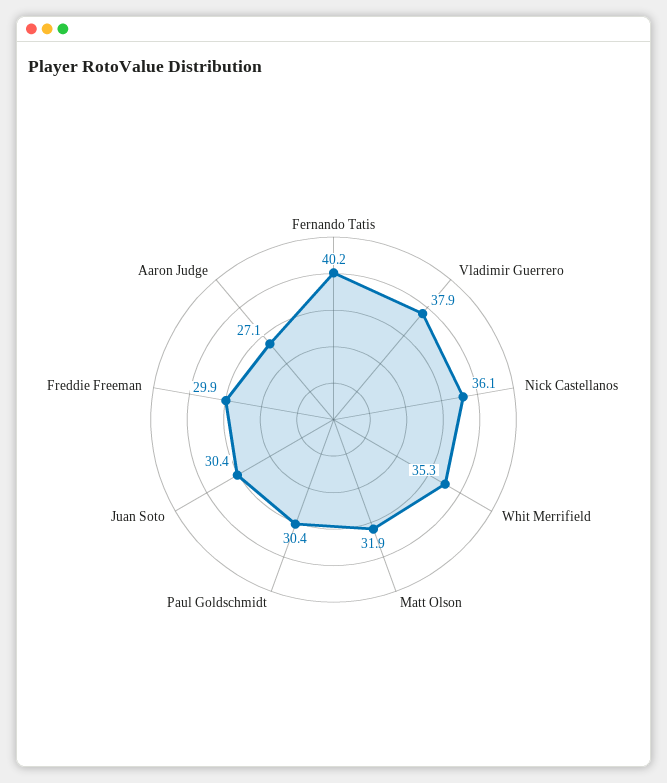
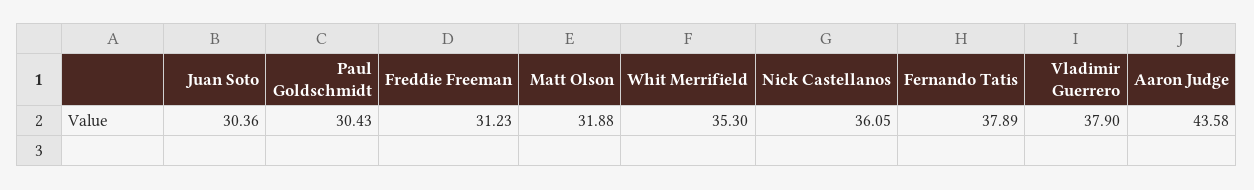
  {
-   "Fernando Tatis": 40.2,
+   "Fernando Tatis": 37.89,
    "Vladimir Guerrero": 37.9,
    "Nick Castellanos": 36.05,
    "Whit Merrifield": 35.3,
    "Matt Olson": 31.88,
    "Paul Goldschmidt": 30.43,
    "Juan Soto": 30.36,
-   "Freddie Freeman": 29.9,
+   "Freddie Freeman": 31.23,
-   "Aaron Judge": 27.1
+   "Aaron Judge": 43.58
  }

